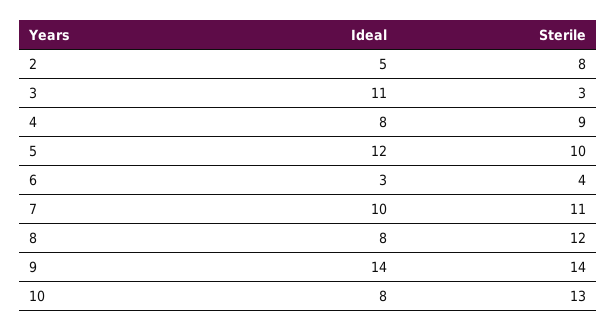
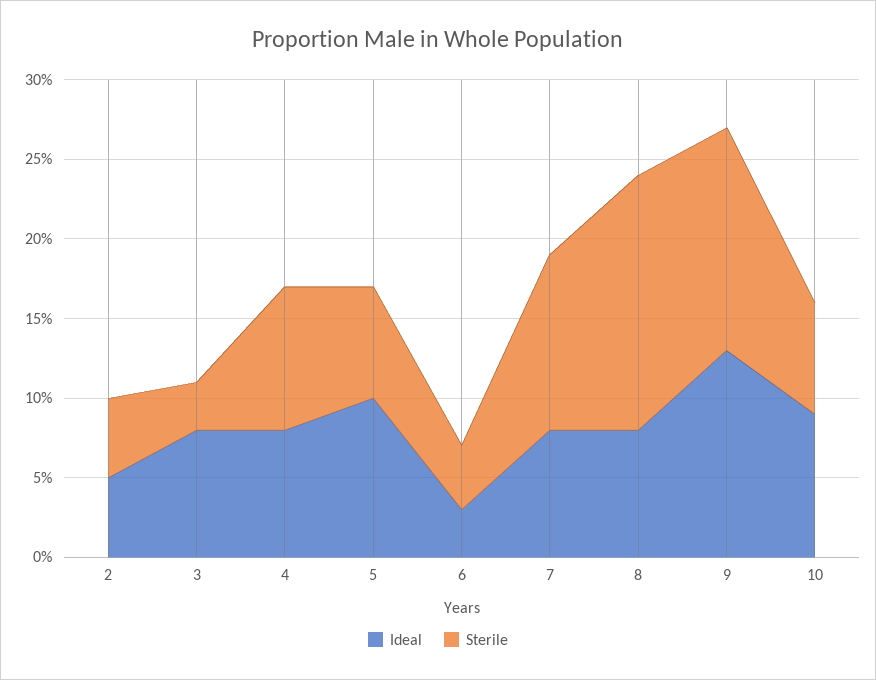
  {
    "Ideal": {
      "2": 5,
-     "3": 11,
+     "3": 8,
      "4": 8,
-     "5": 12,
+     "5": 10,
      "6": 3,
-     "7": 10,
+     "7": 8,
      "8": 8,
-     "9": 14,
+     "9": 13,
-     "10": 8
+     "10": 9
    },
    "Sterile": {
-     "2": 8,
+     "2": 5,
      "3": 3,
      "4": 9,
-     "5": 10,
+     "5": 7,
      "6": 4,
      "7": 11,
-     "8": 12,
+     "8": 16,
      "9": 14,
-     "10": 13
+     "10": 7
    }
  }

